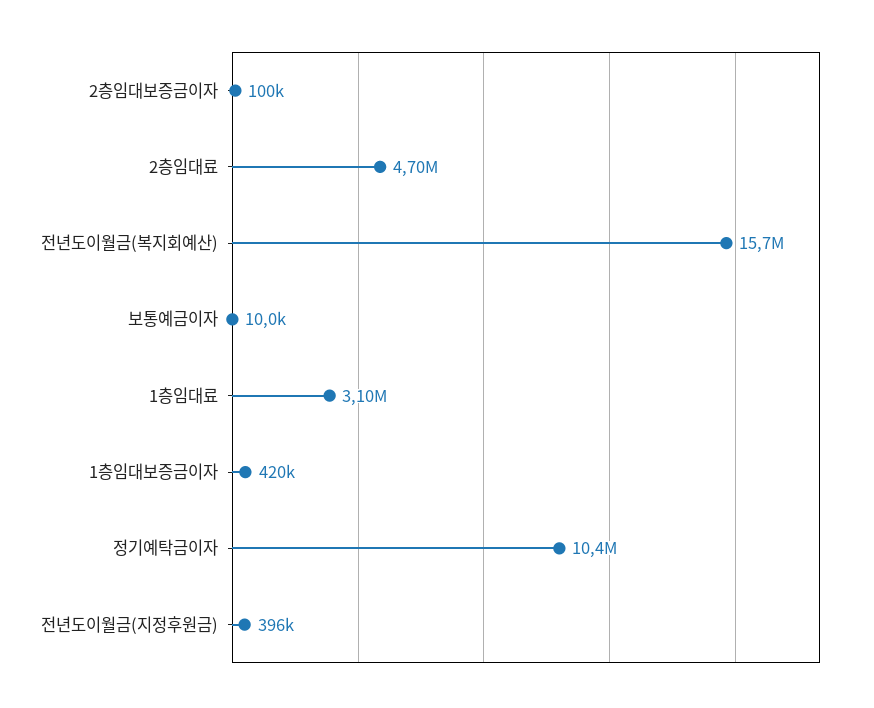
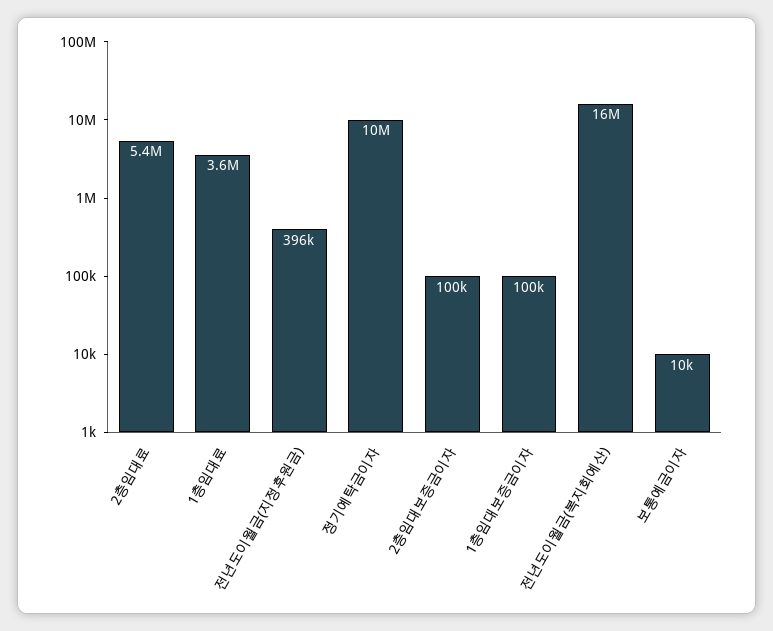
  {
    "2층임대보증금이자": 100000,
-   "2층임대료": 4700000,
+   "2층임대료": 5400000,
    "전년도이월금(복지회예산)": 15700000,
    "보통예금이자": 10000,
-   "1층임대료": 3100000,
+   "1층임대료": 3600000,
-   "1층임대보증금이자": 420000,
+   "1층임대보증금이자": 100000,
    "정기예탁금이자": 10400000,
    "전년도이월금(지정후원금)": 396000
  }

